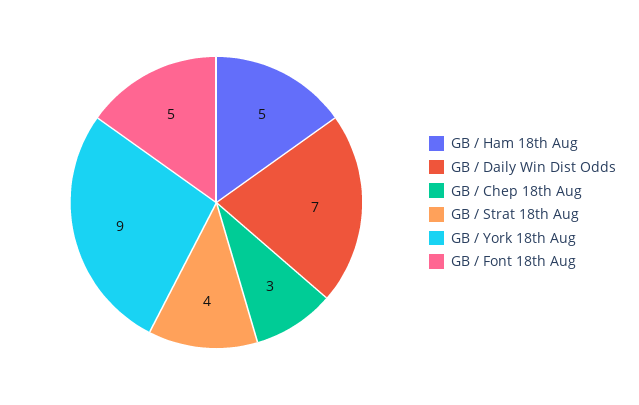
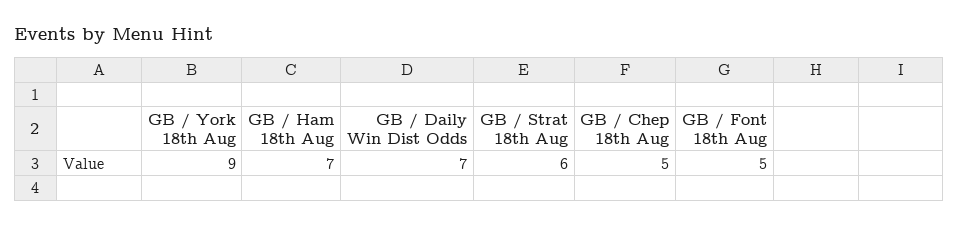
  {
-   "GB / Ham 18th Aug": 5,
+   "GB / Ham 18th Aug": 7,
    "GB / Daily Win Dist Odds": 7,
-   "GB / Chep 18th Aug": 3,
+   "GB / Chep 18th Aug": 5,
-   "GB / Strat 18th Aug": 4,
+   "GB / Strat 18th Aug": 6,
    "GB / York 18th Aug": 9,
    "GB / Font 18th Aug": 5
  }

